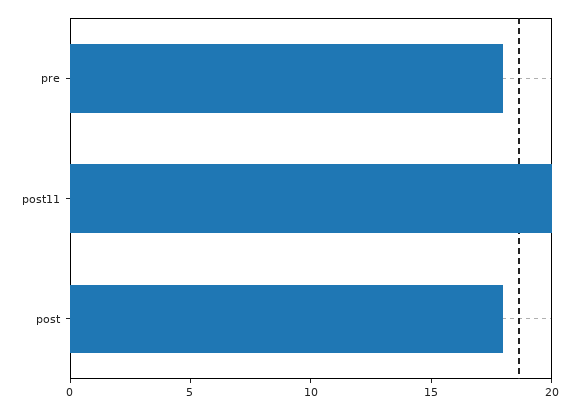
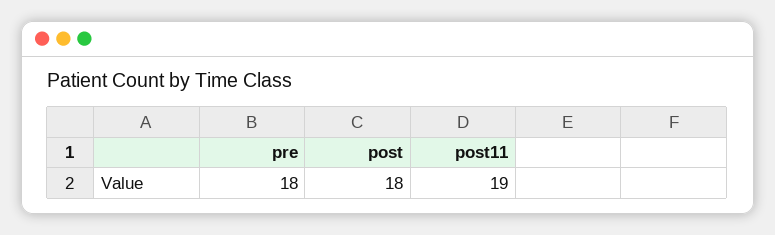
  {
    "pre": 18,
-   "post11": 20,
+   "post11": 19,
    "post": 18
  }

